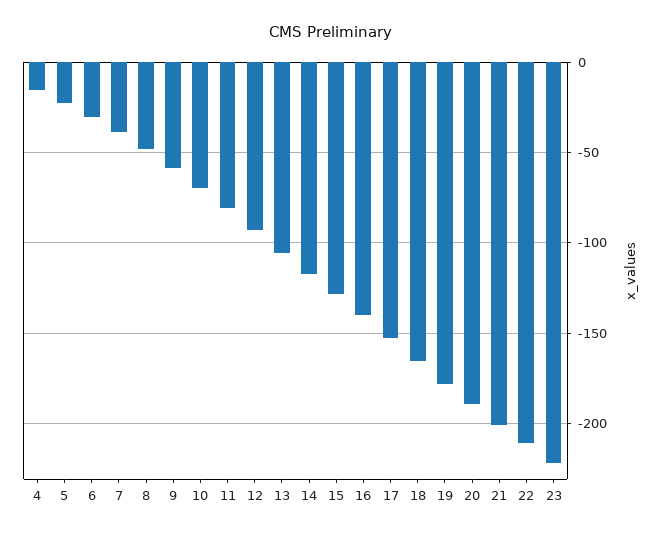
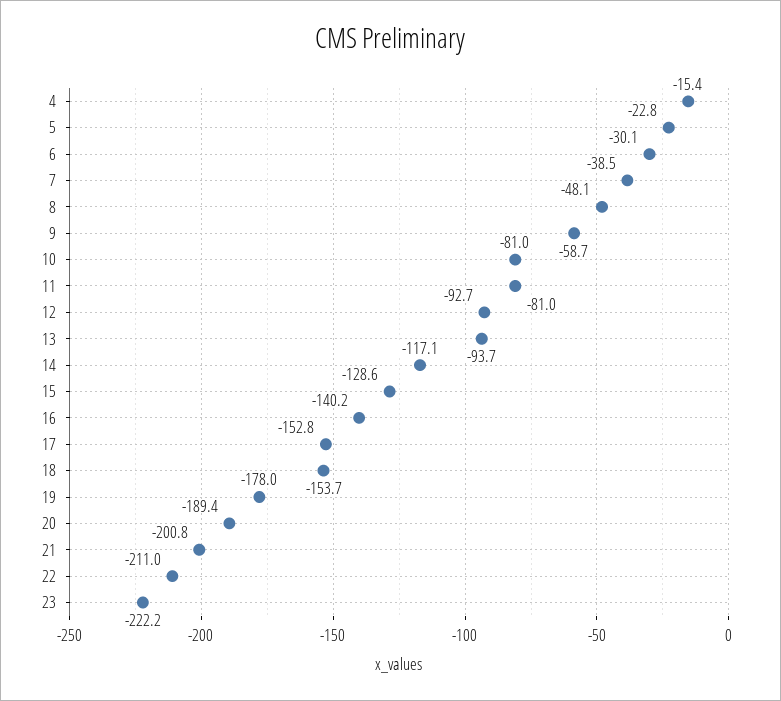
  {
    "4": -15.4,
    "5": -22.8,
    "6": -30.1,
    "7": -38.5,
    "8": -48.1,
    "9": -58.7,
-   "10": -70,
+   "10": -81,
    "11": -81,
    "12": -92.7,
-   "13": -105,
+   "13": -93.7,
    "14": -117.1,
    "15": -128.6,
    "16": -140.2,
    "17": -152.8,
-   "18": -165,
+   "18": -153.7,
    "19": -178,
    "20": -189.4,
    "21": -200.8,
    "22": -211,
    "23": -222.2
  }

